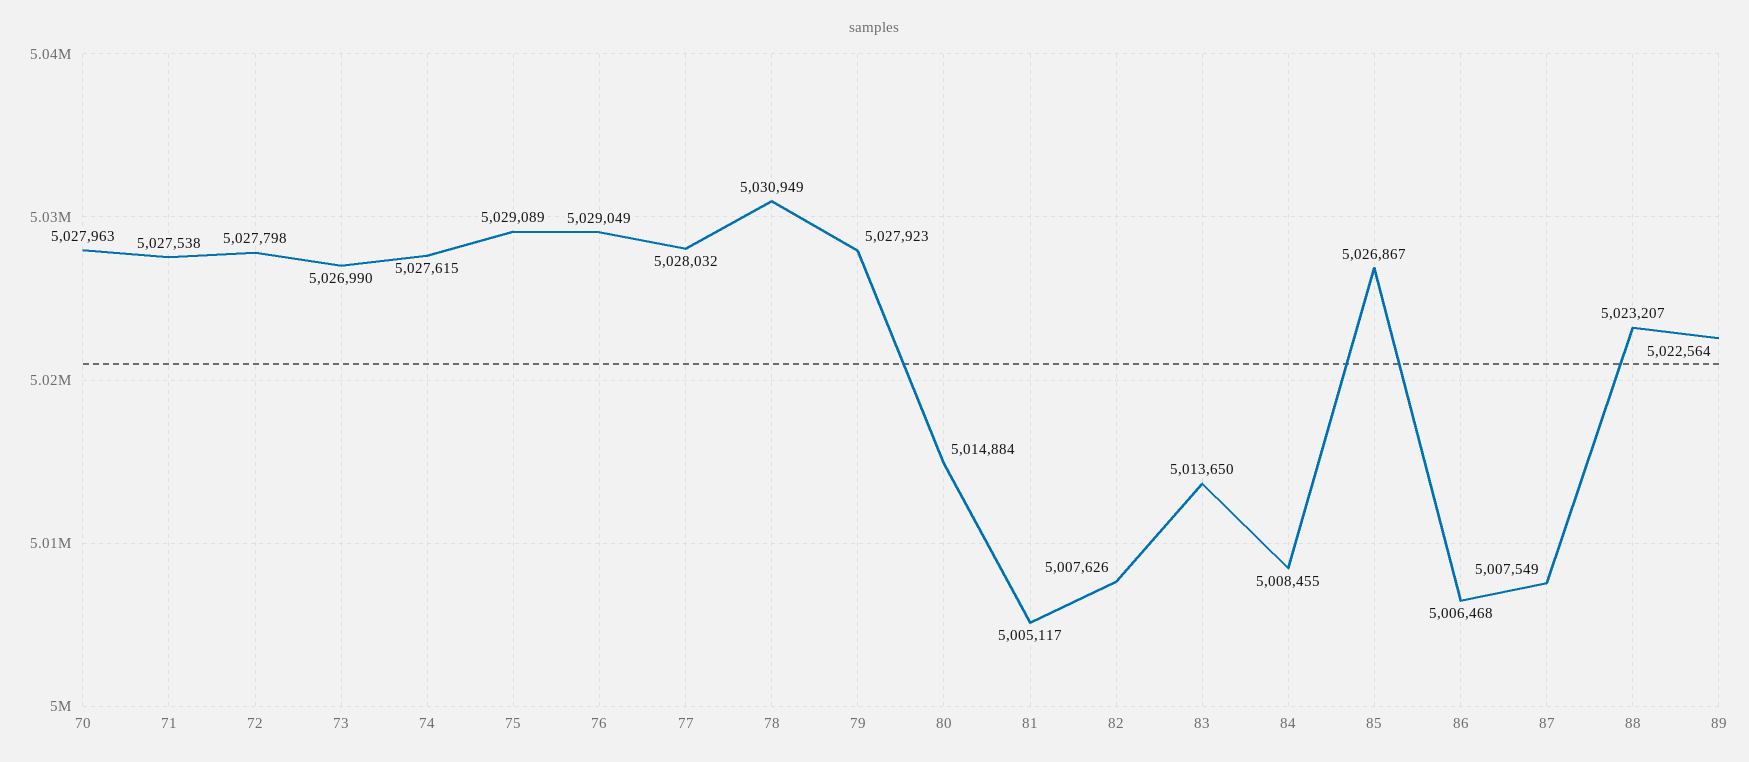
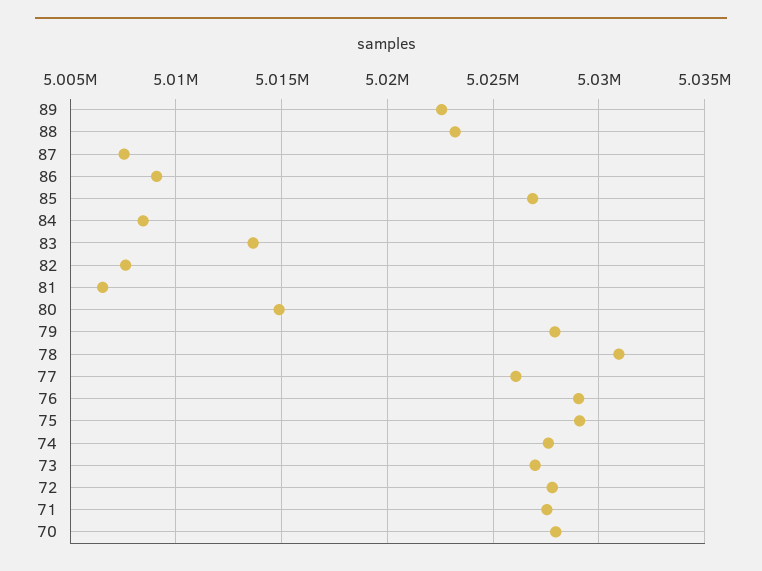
  {
    "70": 5027963,
    "71": 5027538,
    "72": 5027798,
    "73": 5026990,
    "74": 5027615,
    "75": 5029089,
    "76": 5029049,
-   "77": 5028032,
+   "77": 5026000,
    "78": 5030949,
    "79": 5027923,
    "80": 5014884,
-   "81": 5005117,
+   "81": 5006500,
    "82": 5007626,
    "83": 5013650,
    "84": 5008455,
    "85": 5026867,
-   "86": 5006468,
+   "86": 5009000,
    "87": 5007549,
    "88": 5023207,
    "89": 5022564
  }

